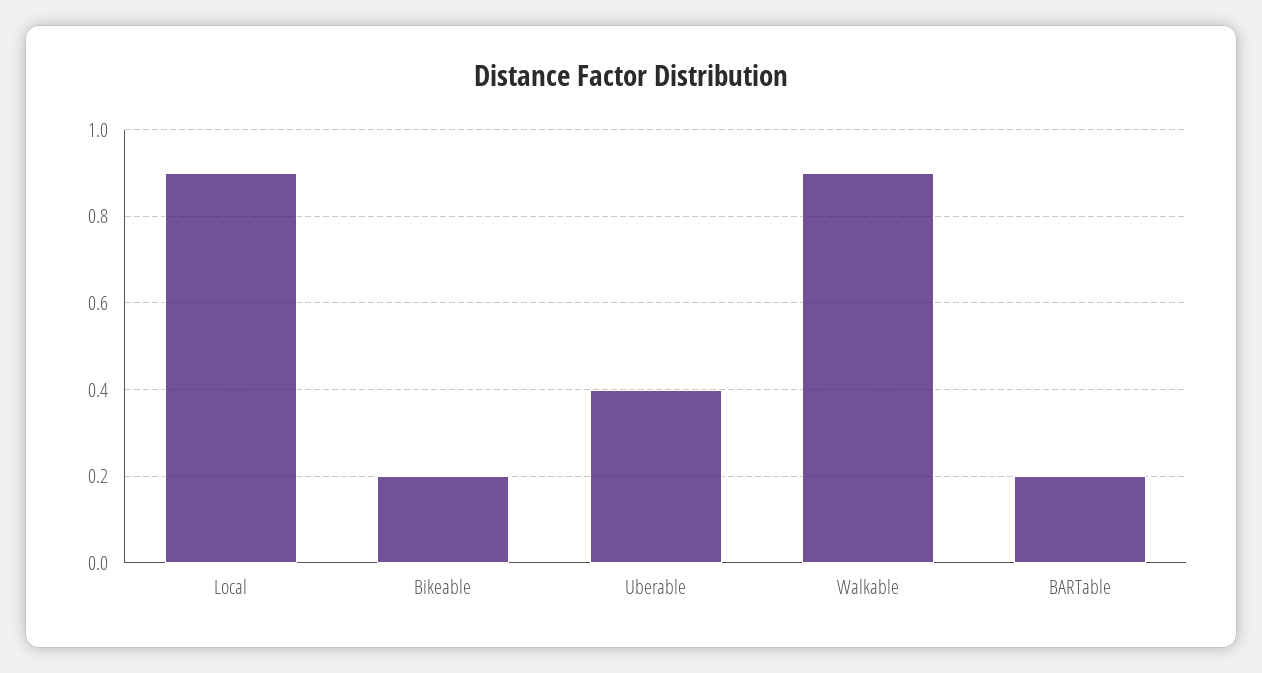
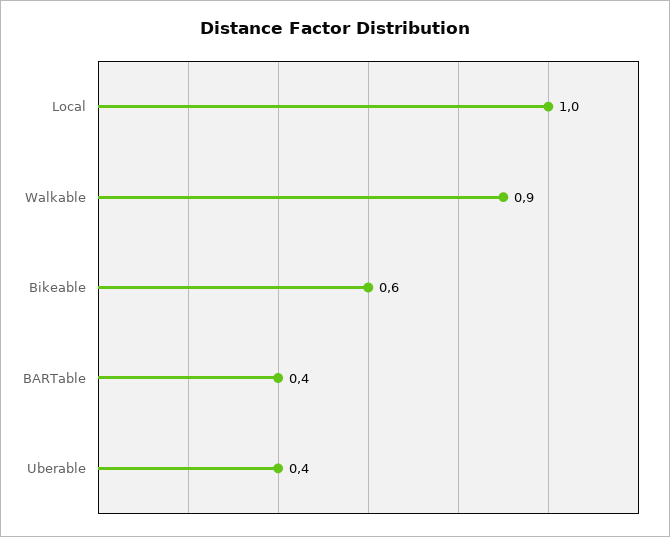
  {
-   "Local": 0.9,
+   "Local": 1,
-   "Bikeable": 0.2,
+   "Bikeable": 0.6,
    "Uberable": 0.4,
    "Walkable": 0.9,
-   "BARTable": 0.2
+   "BARTable": 0.4
  }

